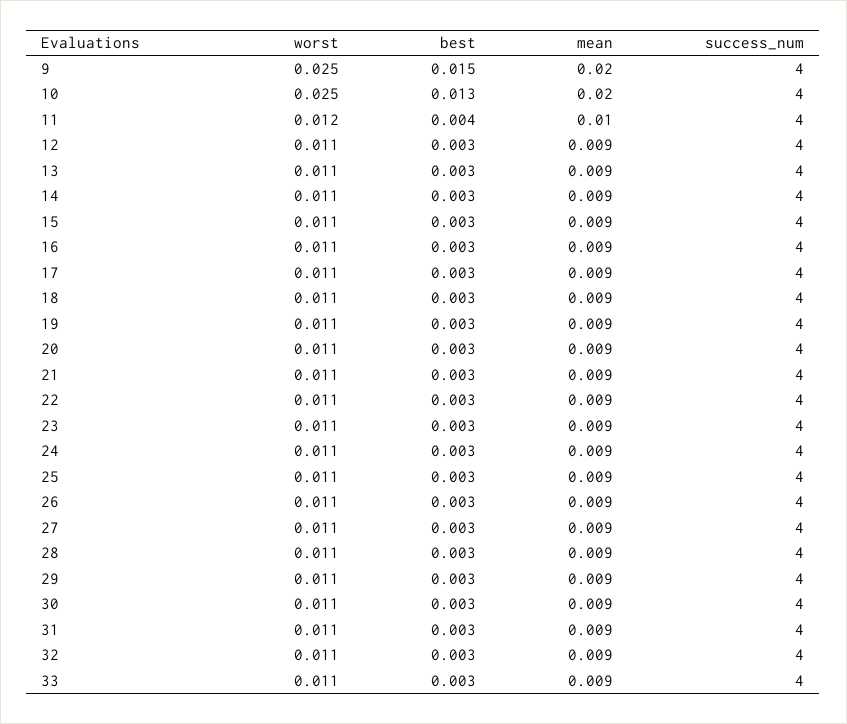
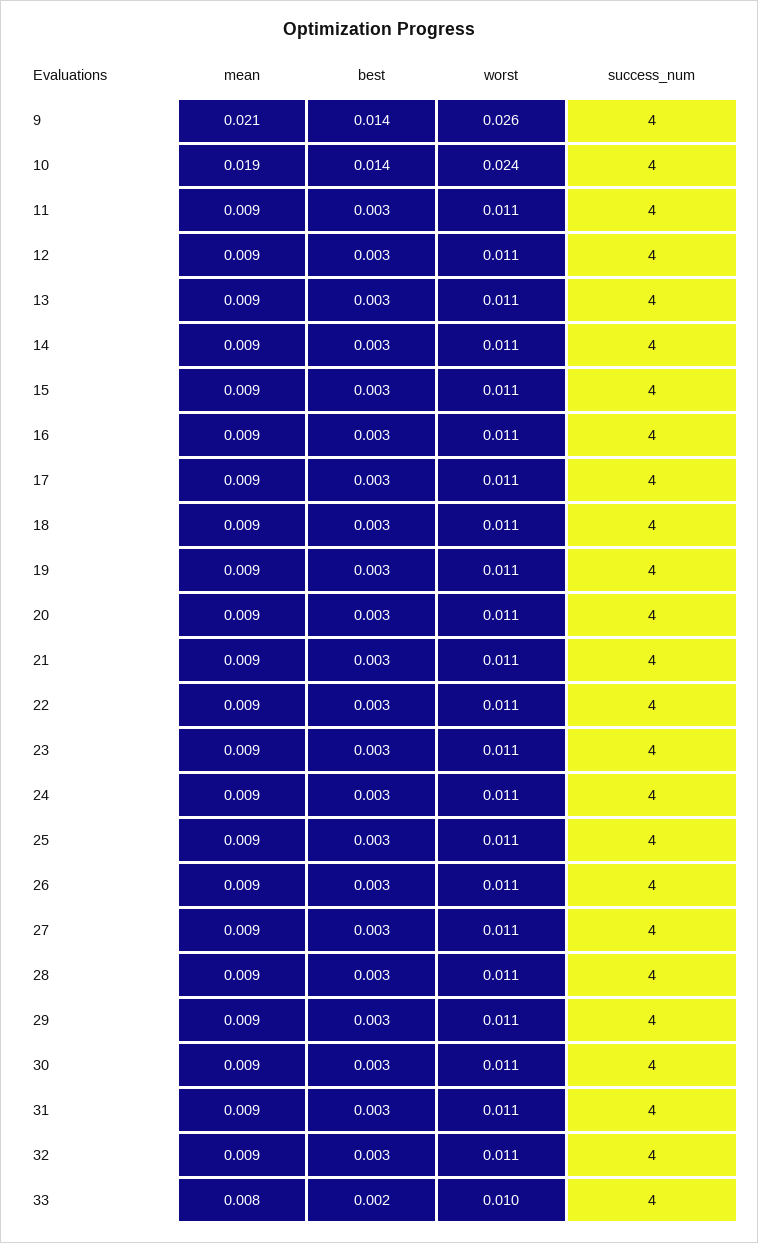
  {
    "worst": {
-     "9": 0.025,
+     "9": 0.026,
-     "10": 0.025,
+     "10": 0.024,
-     "11": 0.012,
+     "11": 0.011,
      "12": 0.011,
      "13": 0.011,
      "14": 0.011,
      "15": 0.011,
      "16": 0.011,
      "17": 0.011,
      "18": 0.011,
      "19": 0.011,
      "20": 0.011,
      "21": 0.011,
      "22": 0.011,
      "23": 0.011,
      "24": 0.011,
      "25": 0.011,
      "26": 0.011,
      "27": 0.011,
      "28": 0.011,
      "29": 0.011,
      "30": 0.011,
      "31": 0.011,
      "32": 0.011,
-     "33": 0.011
+     "33": 0.01
    },
    "best": {
-     "9": 0.015,
+     "9": 0.014,
-     "10": 0.013,
+     "10": 0.014,
-     "11": 0.004,
+     "11": 0.003,
      "12": 0.003,
      "13": 0.003,
      "14": 0.003,
      "15": 0.003,
      "16": 0.003,
      "17": 0.003,
      "18": 0.003,
      "19": 0.003,
      "20": 0.003,
      "21": 0.003,
      "22": 0.003,
      "23": 0.003,
      "24": 0.003,
      "25": 0.003,
      "26": 0.003,
      "27": 0.003,
      "28": 0.003,
      "29": 0.003,
      "30": 0.003,
      "31": 0.003,
      "32": 0.003,
-     "33": 0.003
+     "33": 0.002
    },
    "mean": {
-     "9": 0.02,
+     "9": 0.021,
-     "10": 0.02,
+     "10": 0.019,
-     "11": 0.01,
+     "11": 0.009,
      "12": 0.009,
      "13": 0.009,
      "14": 0.009,
      "15": 0.009,
      "16": 0.009,
      "17": 0.009,
      "18": 0.009,
      "19": 0.009,
      "20": 0.009,
      "21": 0.009,
      "22": 0.009,
      "23": 0.009,
      "24": 0.009,
      "25": 0.009,
      "26": 0.009,
      "27": 0.009,
      "28": 0.009,
      "29": 0.009,
      "30": 0.009,
      "31": 0.009,
      "32": 0.009,
-     "33": 0.009
+     "33": 0.008
    },
    "success_num": {
      "9": 4,
      "10": 4,
      "11": 4,
      "12": 4,
      "13": 4,
      "14": 4,
      "15": 4,
      "16": 4,
      "17": 4,
      "18": 4,
      "19": 4,
      "20": 4,
      "21": 4,
      "22": 4,
      "23": 4,
      "24": 4,
      "25": 4,
      "26": 4,
      "27": 4,
      "28": 4,
      "29": 4,
      "30": 4,
      "31": 4,
      "32": 4,
      "33": 4
    }
  }

